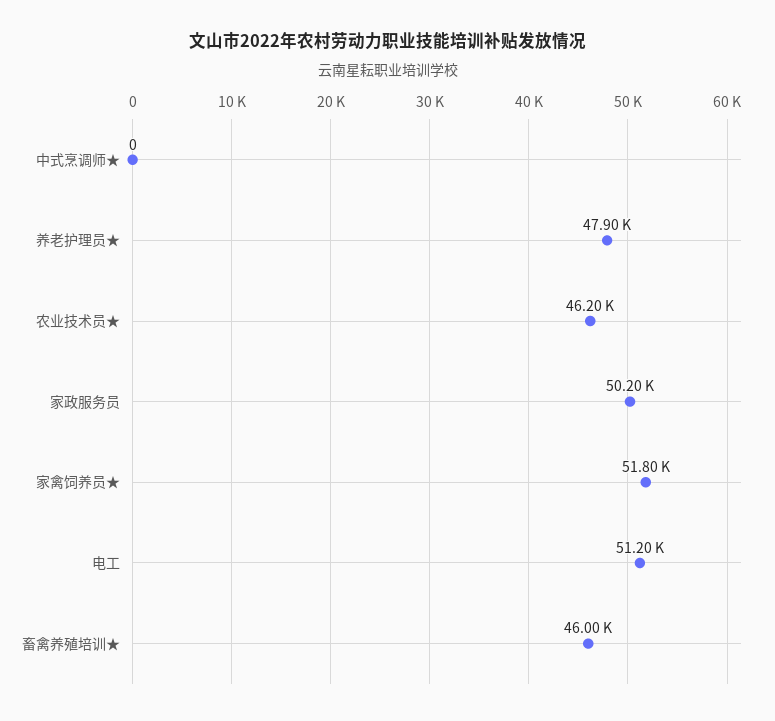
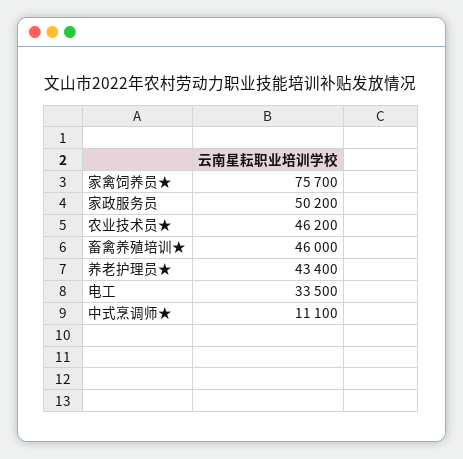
  {
-   "中式烹调师★": 0,
+   "中式烹调师★": 11100,
-   "养老护理员★": 47900,
+   "养老护理员★": 43400,
    "农业技术员★": 46200,
    "家政服务员": 50200,
-   "家禽饲养员★": 51800,
+   "家禽饲养员★": 75700,
-   "电工": 51200,
+   "电工": 33500,
    "畜禽养殖培训★": 46000
  }

